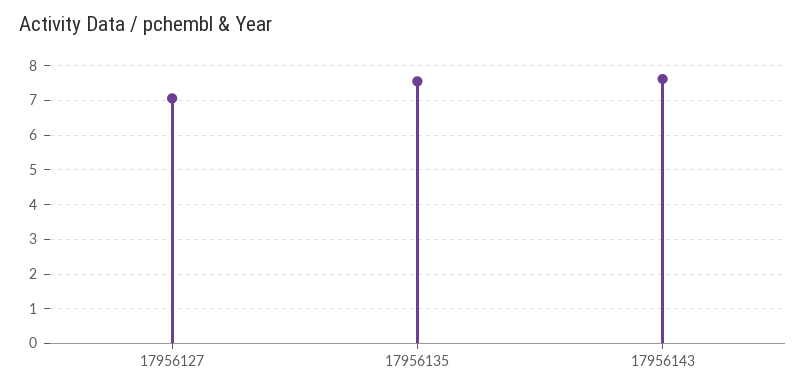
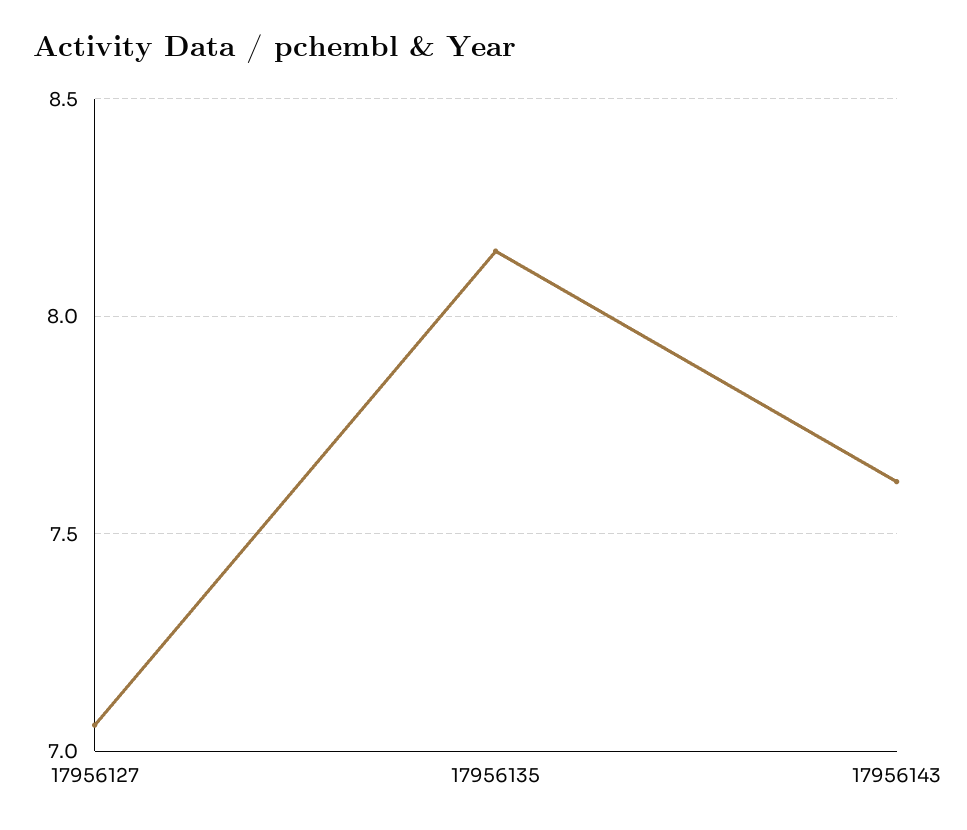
  {
    "17956127": 7.05,
-   "17956135": 7.6,
+   "17956135": 8.15,
    "17956143": 7.6
  }

